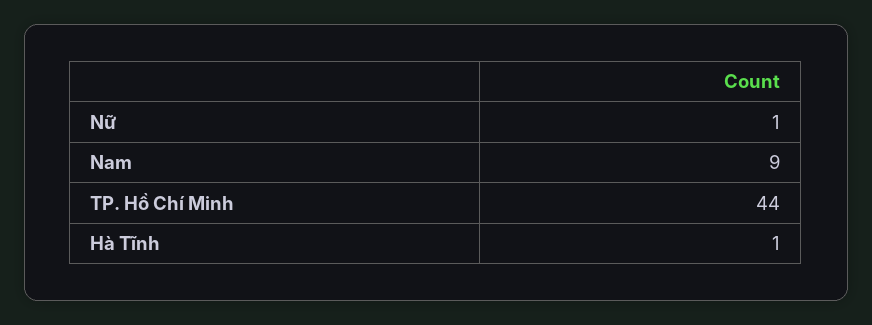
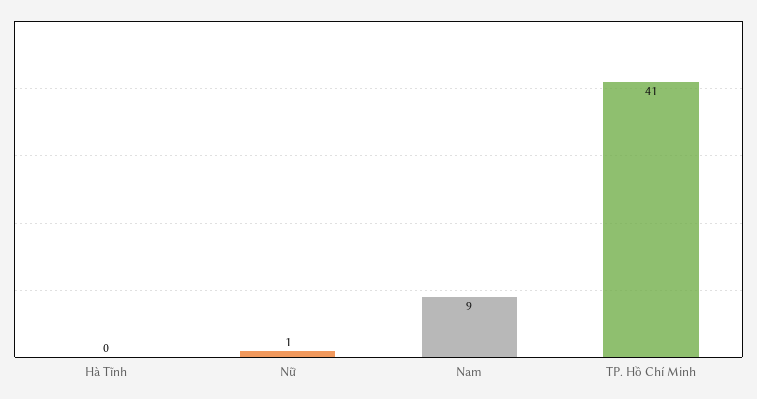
  {
    "Nữ": 1,
    "Nam": 9,
-   "TP. Hồ Chí Minh": 44,
+   "TP. Hồ Chí Minh": 41,
-   "Hà Tĩnh": 1
+   "Hà Tĩnh": 0
  }

